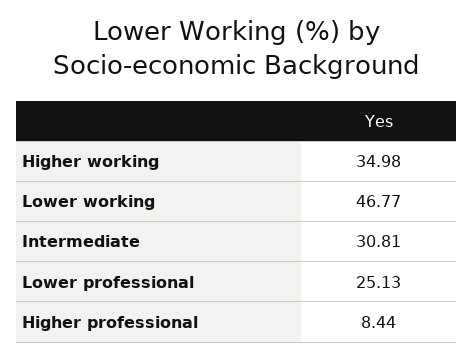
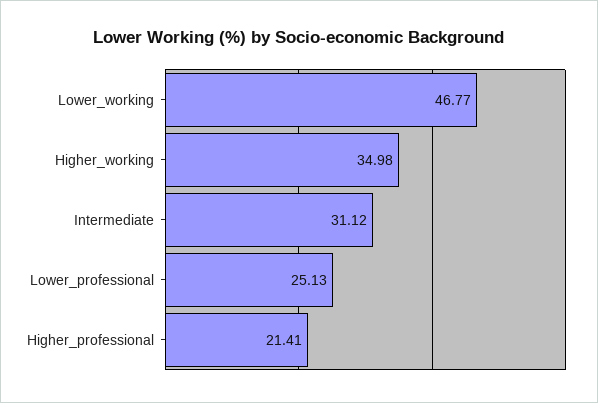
  {
    "Higher working": 34.98,
    "Lower working": 46.77,
-   "Intermediate": 30.81,
+   "Intermediate": 31.12,
    "Lower professional": 25.13,
-   "Higher professional": 8.44
+   "Higher professional": 21.41
  }

